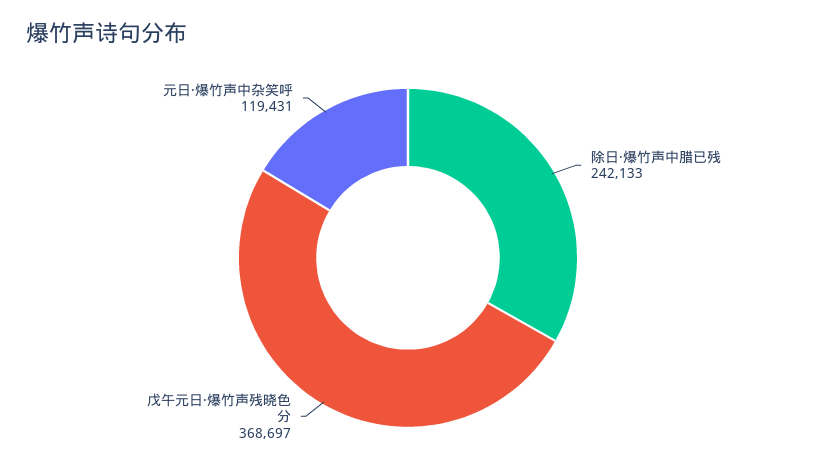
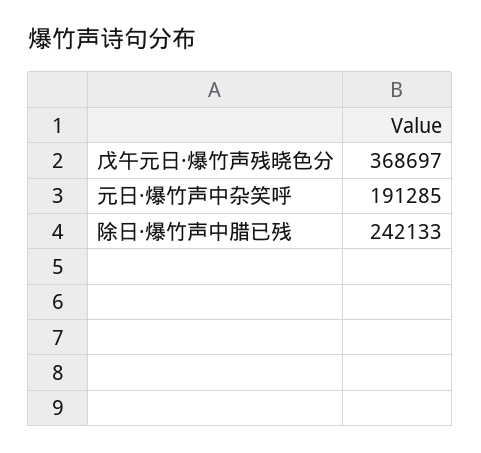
  {
    "除日·爆竹声中腊已残": 242133,
    "戊午元日·爆竹声残晓色分": 368697,
-   "元日·爆竹声中杂笑呼": 119431
+   "元日·爆竹声中杂笑呼": 191285
  }

